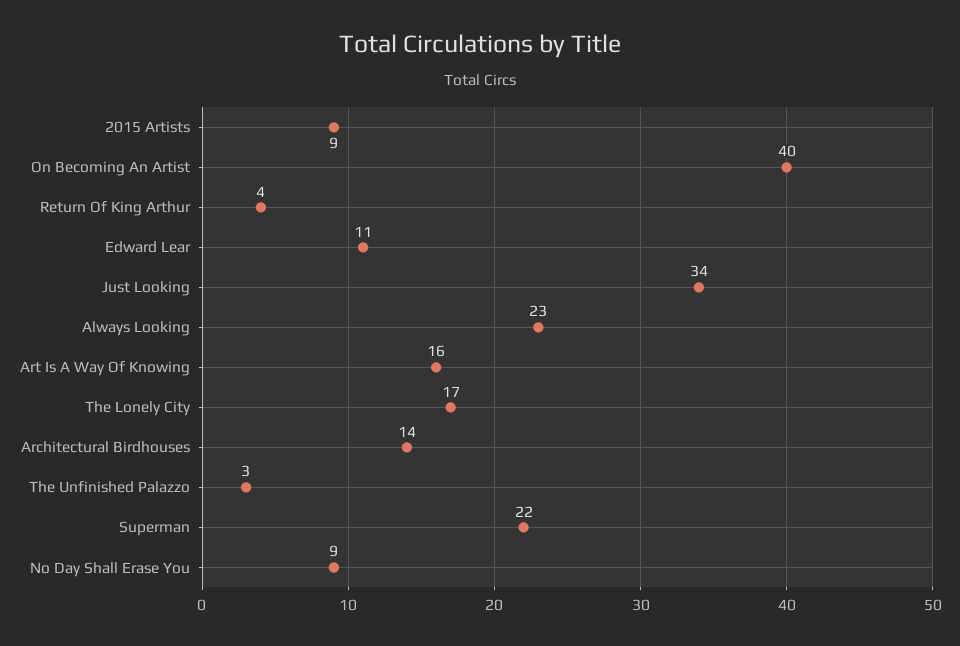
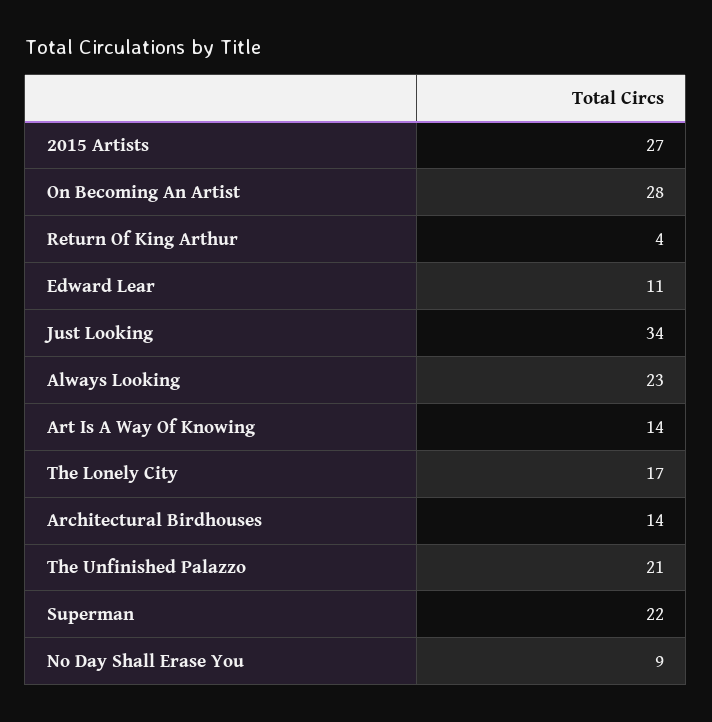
  {
-   "2015 Artists": 9,
+   "2015 Artists": 27,
-   "On Becoming An Artist": 40,
+   "On Becoming An Artist": 28,
    "Return Of King Arthur": 4,
    "Edward Lear": 11,
    "Just Looking": 34,
    "Always Looking": 23,
-   "Art Is A Way Of Knowing": 16,
+   "Art Is A Way Of Knowing": 14,
    "The Lonely City": 17,
    "Architectural Birdhouses": 14,
-   "The Unfinished Palazzo": 3,
+   "The Unfinished Palazzo": 21,
    "Superman": 22,
    "No Day Shall Erase You": 9
  }

